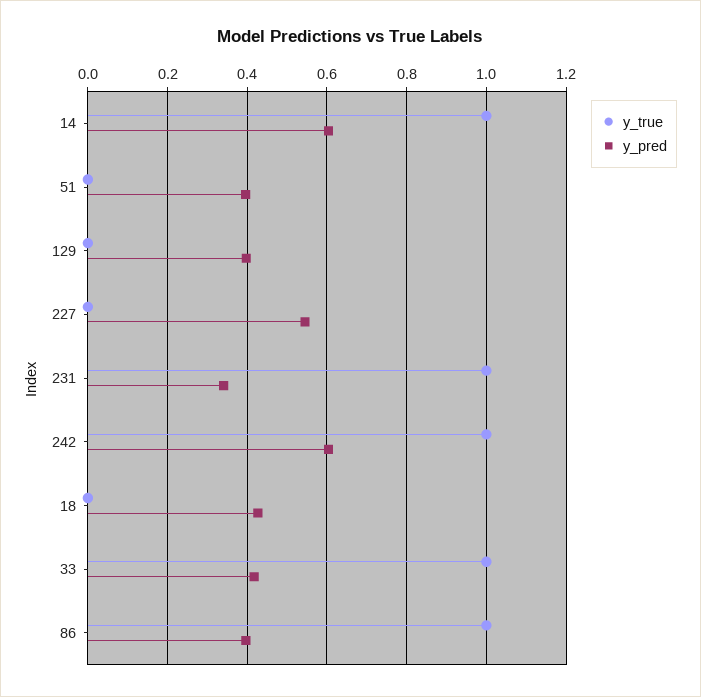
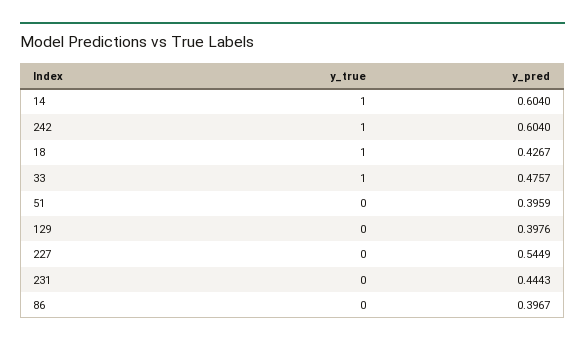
  {
    "y_true": {
      "14": 1,
      "51": 0,
      "129": 0,
      "227": 0,
-     "231": 1,
+     "231": 0,
      "242": 1,
-     "18": 0,
+     "18": 1,
      "33": 1,
-     "86": 1
+     "86": 0
    },
    "y_pred": {
      "14": 0.604,
      "51": 0.3959,
      "129": 0.3976,
      "227": 0.5449,
-     "231": 0.34,
+     "231": 0.4443,
      "242": 0.604,
      "18": 0.4267,
-     "33": 0.42,
+     "33": 0.4757,
      "86": 0.3967
    }
  }

